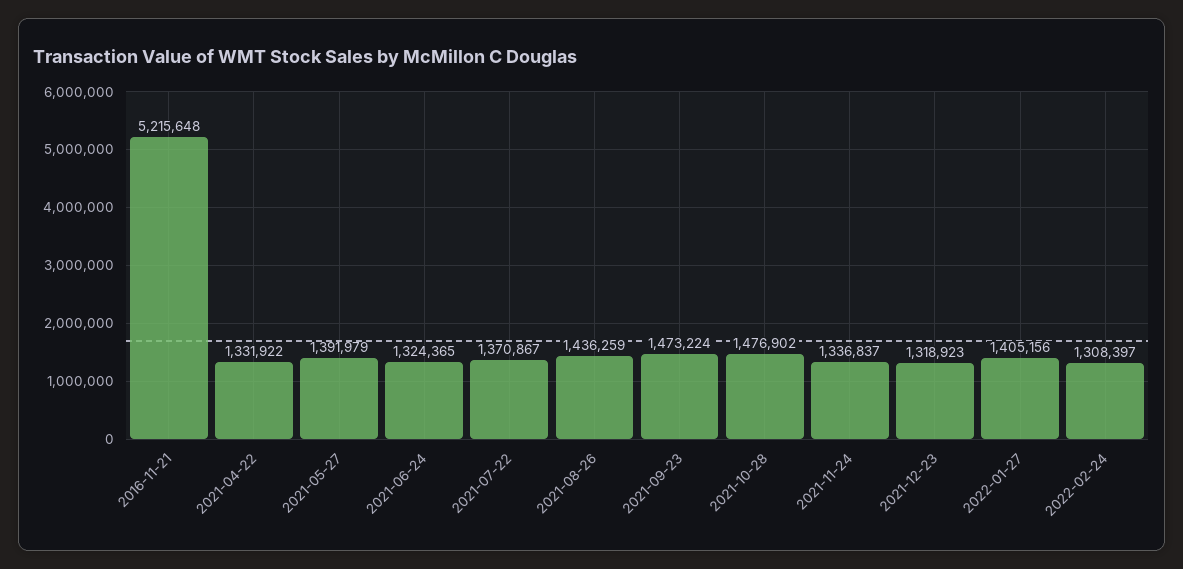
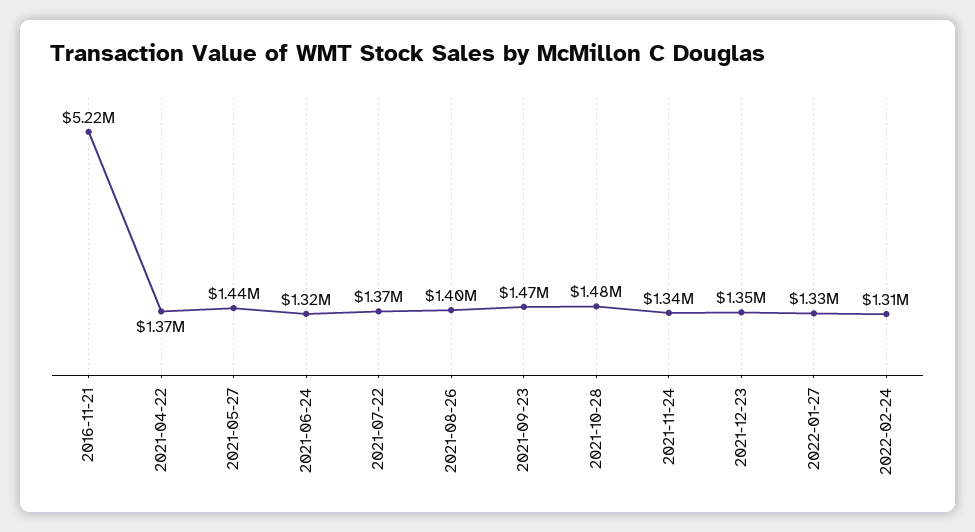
  {
    "2016-11-21": 5215648,
-   "2021-04-22": 1331922,
+   "2021-04-22": 1370000,
-   "2021-05-27": 1391979,
+   "2021-05-27": 1440000,
    "2021-06-24": 1324365,
    "2021-07-22": 1370867,
-   "2021-08-26": 1436259,
+   "2021-08-26": 1400000,
    "2021-09-23": 1473224,
    "2021-10-28": 1476902,
    "2021-11-24": 1336837,
-   "2021-12-23": 1318923,
+   "2021-12-23": 1350000,
-   "2022-01-27": 1405156,
+   "2022-01-27": 1330000,
    "2022-02-24": 1308397
  }

